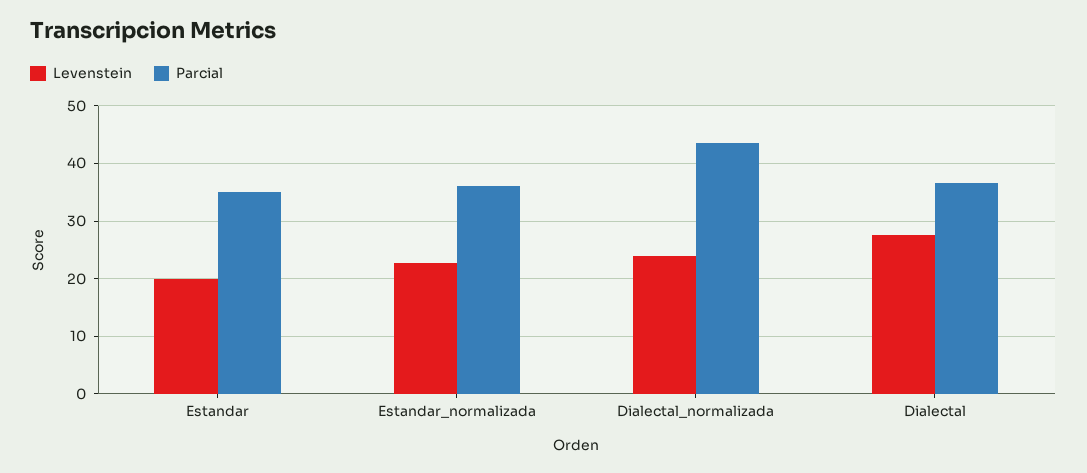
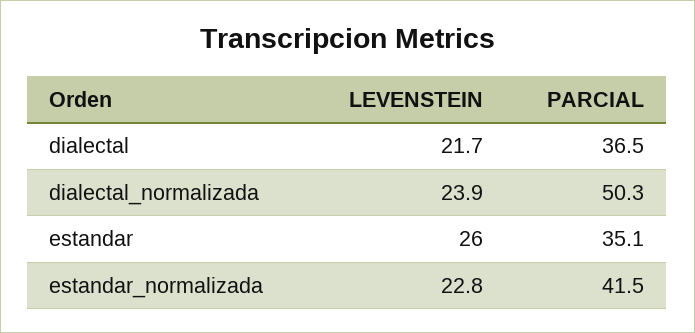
  {
    "Levenstein": {
-     "Estandar": 20,
+     "Estandar": 26,
      "Estandar_normalizada": 22.8,
      "Dialectal_normalizada": 23.9,
-     "Dialectal": 28
+     "Dialectal": 21.7
    },
    "Parcial": {
      "Estandar": 35.1,
-     "Estandar_normalizada": 36,
+     "Estandar_normalizada": 41.5,
-     "Dialectal_normalizada": 44,
+     "Dialectal_normalizada": 50.3,
      "Dialectal": 36.5
    }
  }

